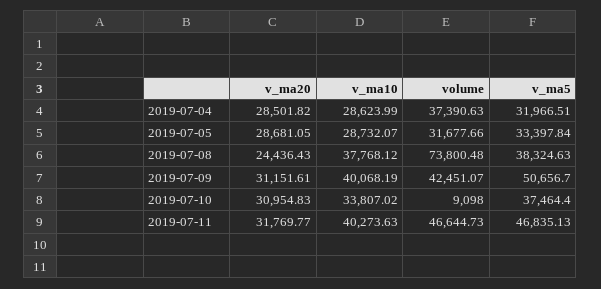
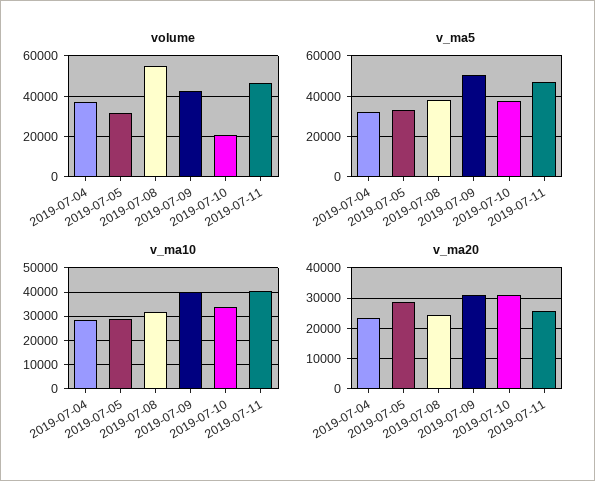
  {
    "v_ma20": {
-     "2019-07-04": 28501.82,
+     "2019-07-04": 24000,
      "2019-07-05": 28681.05,
      "2019-07-08": 24436.43,
      "2019-07-09": 31151.61,
      "2019-07-10": 30954.83,
-     "2019-07-11": 31769.77
+     "2019-07-11": 26000
    },
    "v_ma10": {
      "2019-07-04": 28623.99,
      "2019-07-05": 28732.07,
-     "2019-07-08": 37768.12,
+     "2019-07-08": 32500,
      "2019-07-09": 40068.19,
      "2019-07-10": 33807.02,
      "2019-07-11": 40273.63
    },
    "volume": {
      "2019-07-04": 37390.63,
      "2019-07-05": 31677.66,
-     "2019-07-08": 73800.48,
+     "2019-07-08": 55000,
      "2019-07-09": 42451.07,
-     "2019-07-10": 9098,
+     "2019-07-10": 20000,
      "2019-07-11": 46644.73
    },
    "v_ma5": {
      "2019-07-04": 31966.51,
      "2019-07-05": 33397.84,
      "2019-07-08": 38324.63,
      "2019-07-09": 50656.7,
      "2019-07-10": 37464.4,
      "2019-07-11": 46835.13
    }
  }

